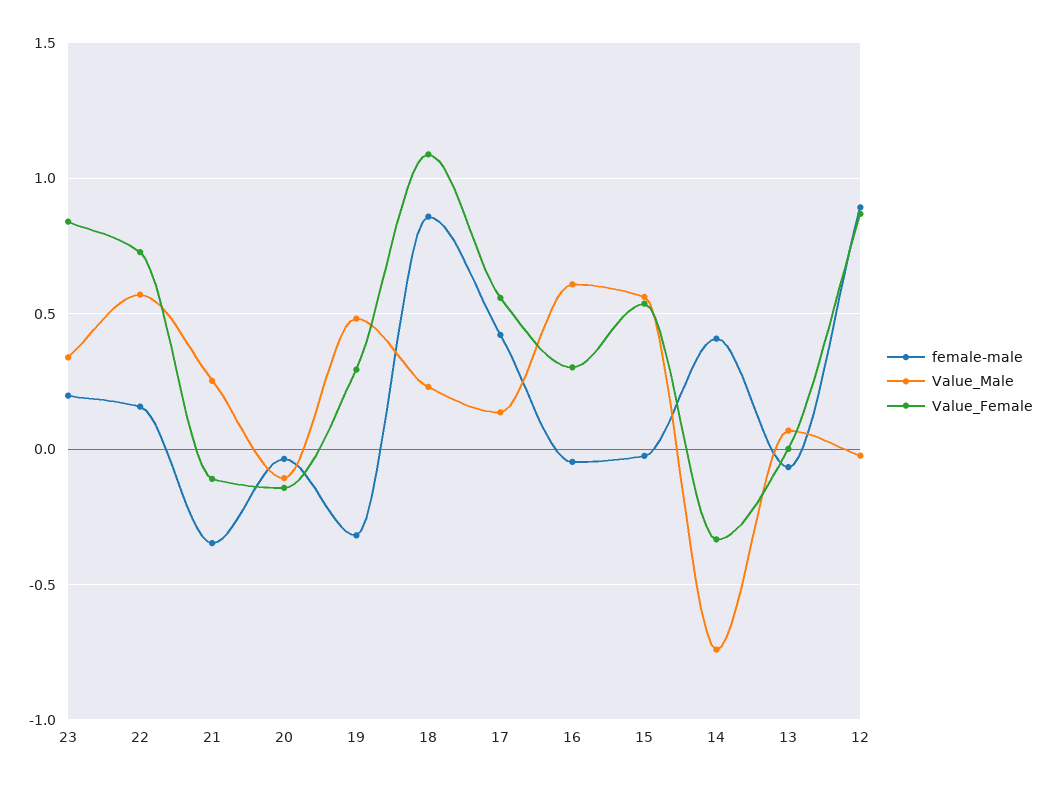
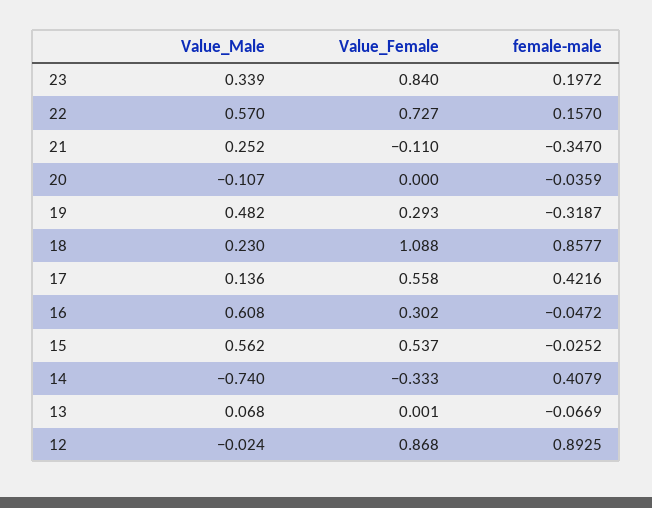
  {
    "female-male": {
      "23": 0.1972,
      "22": 0.157,
      "21": -0.347,
      "20": -0.0359,
      "19": -0.3187,
      "18": 0.8577,
      "17": 0.4216,
      "16": -0.0472,
      "15": -0.0252,
      "14": 0.4079,
      "13": -0.0669,
      "12": 0.8925
    },
    "Value_Male": {
      "23": 0.339,
      "22": 0.57,
      "21": 0.252,
      "20": -0.107,
      "19": 0.482,
      "18": 0.23,
      "17": 0.136,
      "16": 0.608,
      "15": 0.562,
      "14": -0.74,
      "13": 0.068,
      "12": -0.024
    },
    "Value_Female": {
      "23": 0.84,
      "22": 0.727,
      "21": -0.11,
-     "20": -0.15,
+     "20": 0,
      "19": 0.293,
      "18": 1.088,
      "17": 0.558,
      "16": 0.302,
      "15": 0.537,
      "14": -0.333,
      "13": 0.001,
      "12": 0.868
    }
  }

